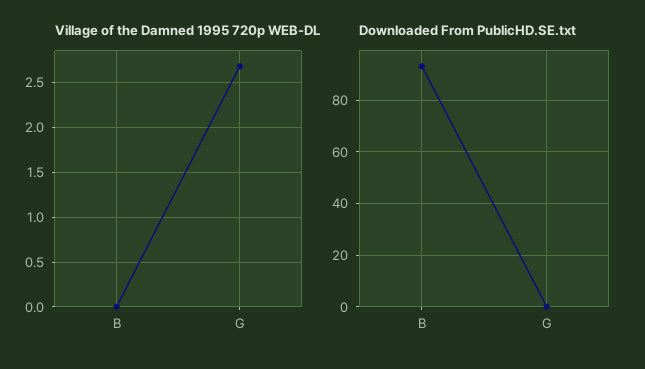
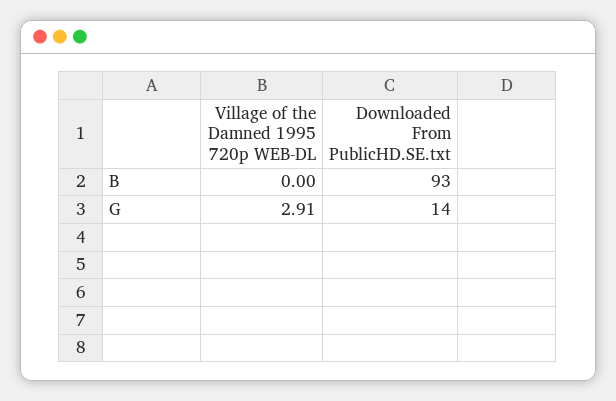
  {
    "Village of the Damned 1995 720p WEB-DL": {
      "B": 0,
-     "G": 2.7
+     "G": 2.91
    },
    "Downloaded From PublicHD.SE.txt": {
      "B": 93,
-     "G": 0
+     "G": 14
    }
  }

